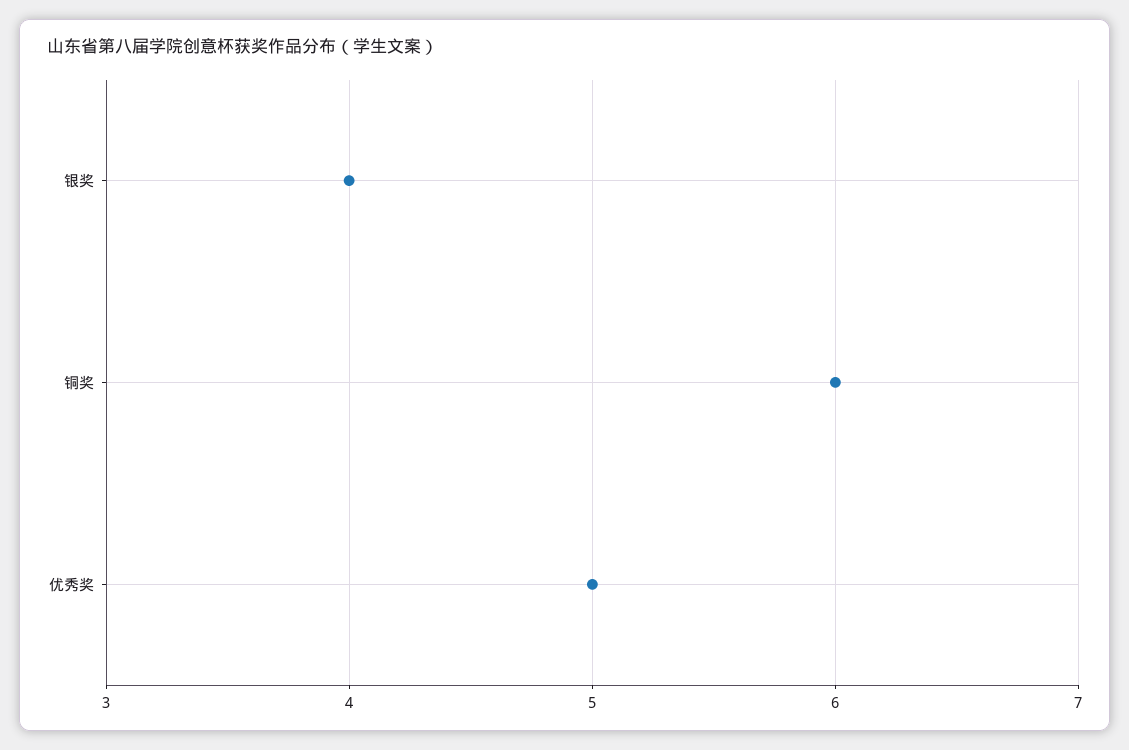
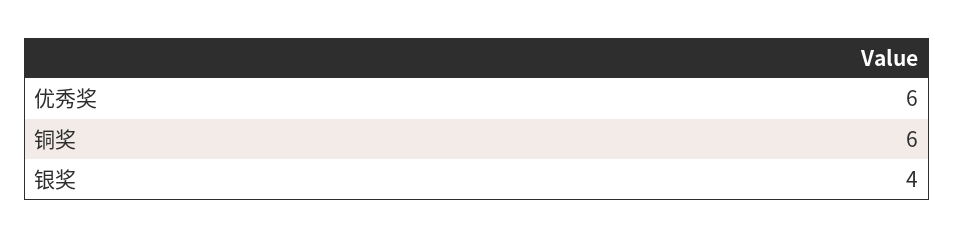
  {
    "银奖": 4,
    "铜奖": 6,
-   "优秀奖": 5
+   "优秀奖": 6
  }

